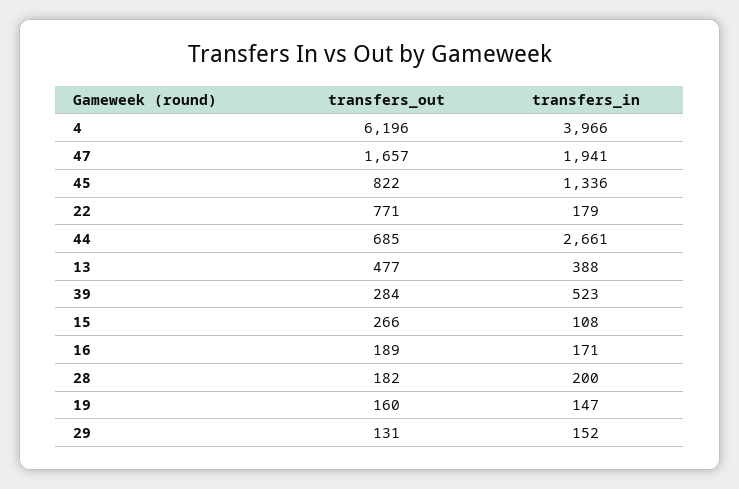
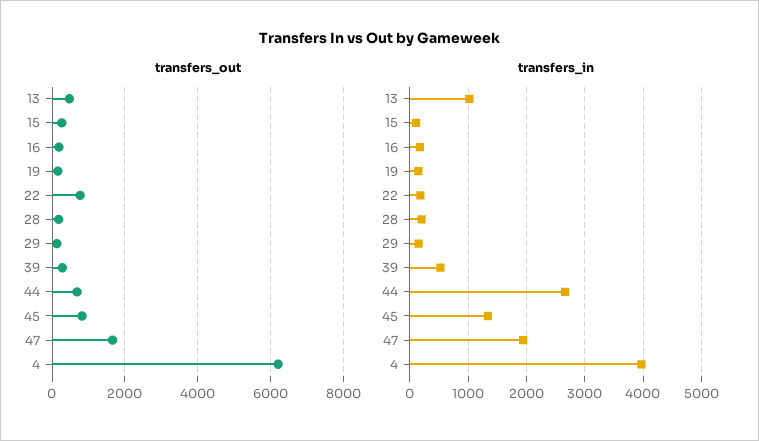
  {
    "transfers_out": {
      "4": 6196,
      "47": 1657,
      "45": 822,
      "22": 771,
      "44": 685,
      "13": 477,
      "39": 284,
      "15": 266,
      "16": 189,
      "28": 182,
      "19": 160,
      "29": 131
    },
    "transfers_in": {
      "4": 3966,
      "47": 1941,
      "45": 1336,
      "22": 179,
      "44": 2661,
-     "13": 388,
+     "13": 1000,
      "39": 523,
      "15": 108,
      "16": 171,
      "28": 200,
      "19": 147,
      "29": 152
    }
  }

